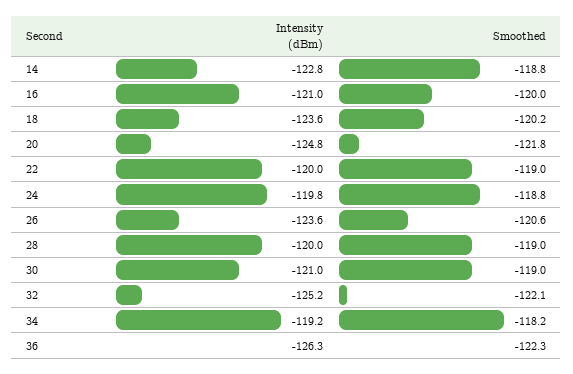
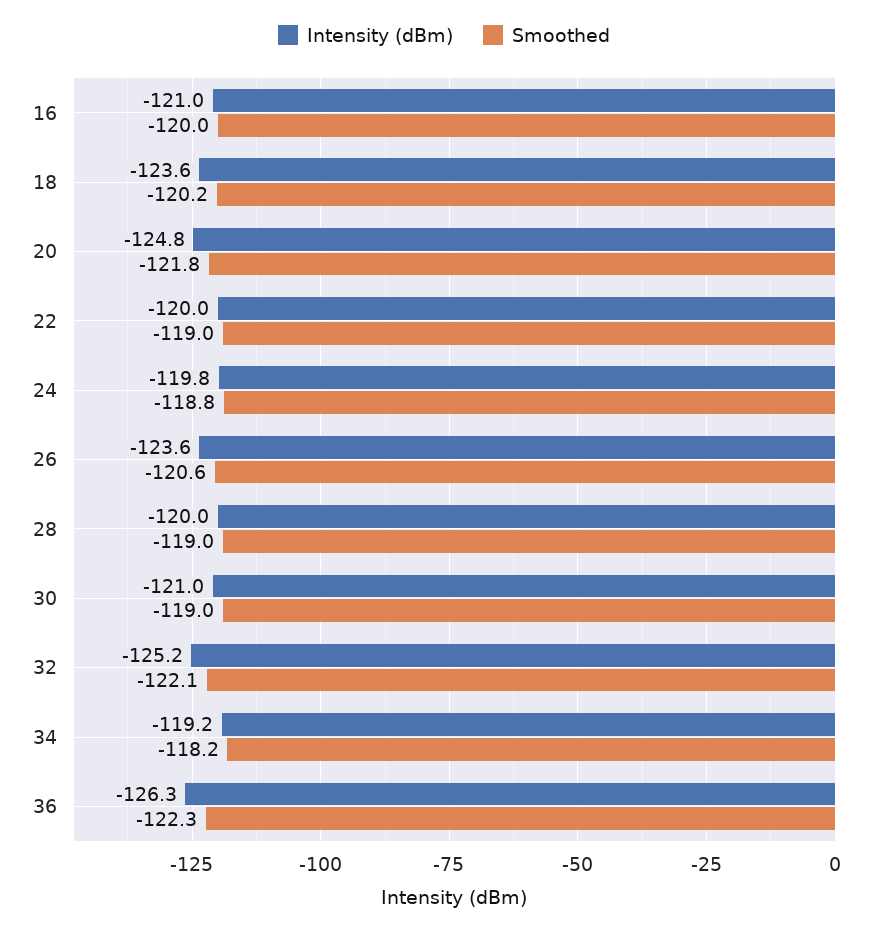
  {
    "Intensity (dBm)": {
-     "14": -122.8,
      "16": -121,
      "18": -123.6,
      "20": -124.8,
      "22": -120,
      "24": -119.8,
      "26": -123.6,
      "28": -120,
      "30": -121,
      "32": -125.2,
      "34": -119.2,
      "36": -126.3
    },
    "Smoothed": {
-     "14": -118.8,
      "16": -120,
      "18": -120.2,
      "20": -121.8,
      "22": -119,
      "24": -118.8,
      "26": -120.6,
      "28": -119,
      "30": -119,
      "32": -122.1,
      "34": -118.2,
      "36": -122.3
    }
  }

